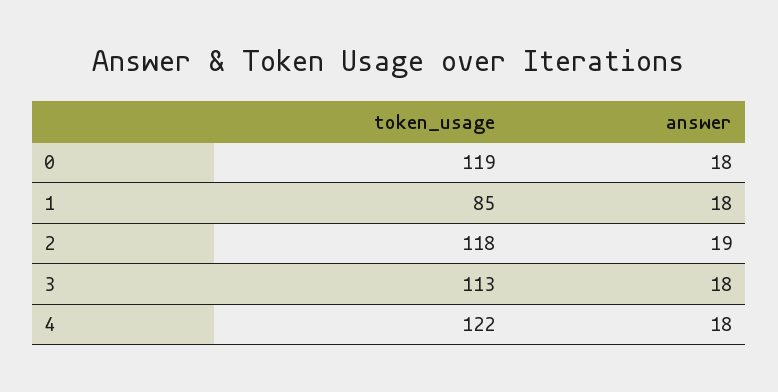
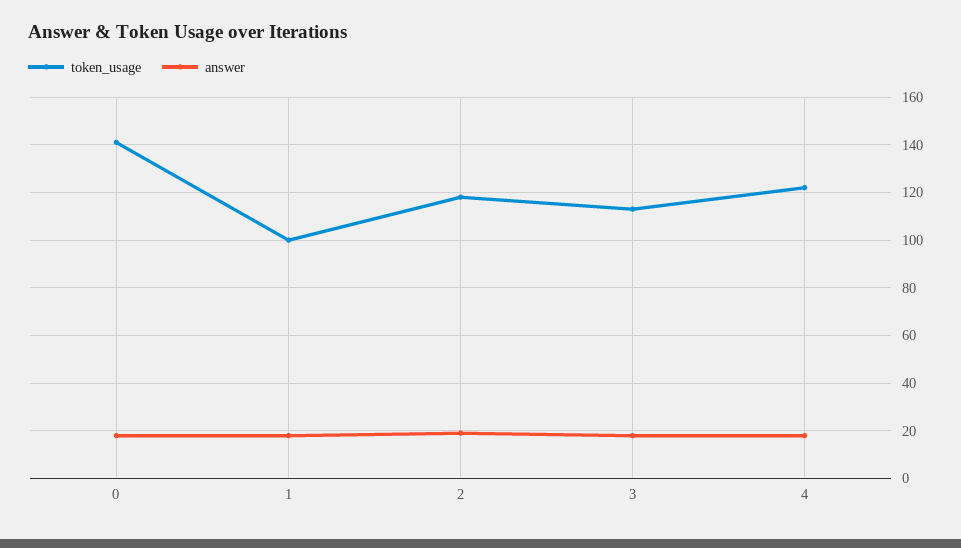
  {
    "token_usage": {
-     "0": 119,
+     "0": 140,
-     "1": 85,
+     "1": 100,
      "2": 118,
      "3": 113,
      "4": 122
    },
    "answer": {
      "0": 18,
      "1": 18,
      "2": 19,
      "3": 18,
      "4": 18
    }
  }

